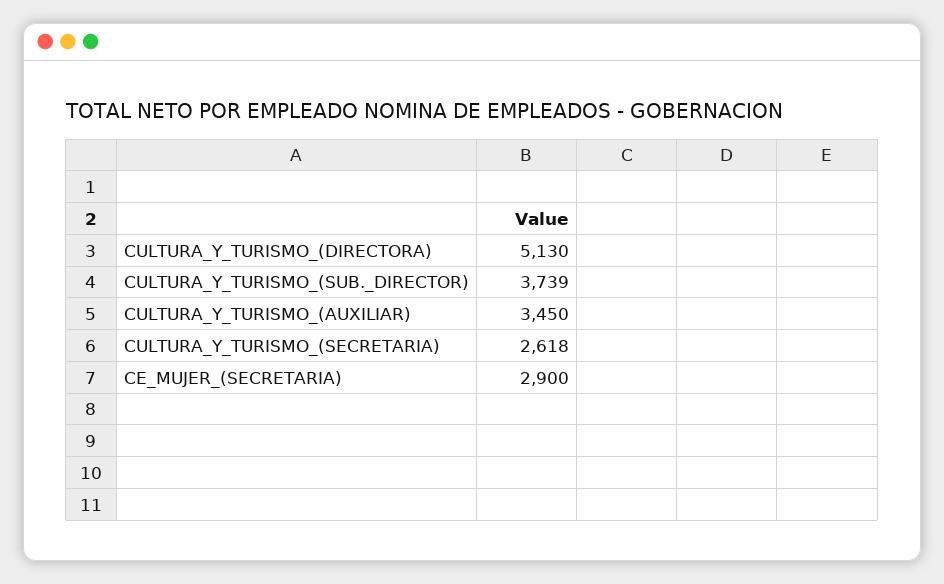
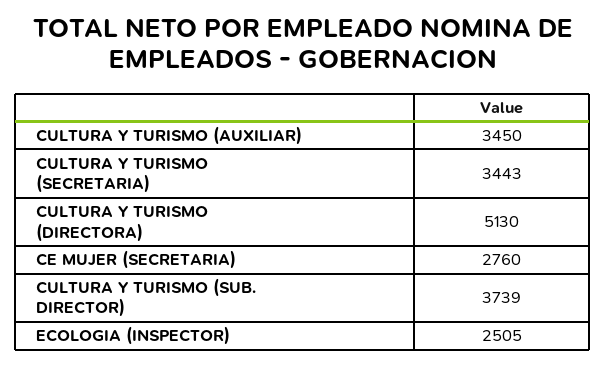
  {
    "CULTURA_Y_TURISMO_(DIRECTORA)": 5130,
    "CULTURA_Y_TURISMO_(SUB._DIRECTOR)": 3739,
    "CULTURA_Y_TURISMO_(AUXILIAR)": 3450,
-   "CULTURA_Y_TURISMO_(SECRETARIA)": 2618,
+   "CULTURA_Y_TURISMO_(SECRETARIA)": 3443,
-   "CE_MUJER_(SECRETARIA)": 2900
+   "CE_MUJER_(SECRETARIA)": 2760,
+   "ECOLOGIA (INSPECTOR)": 2505
  }

